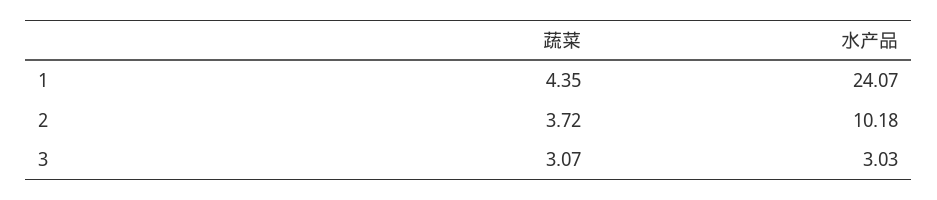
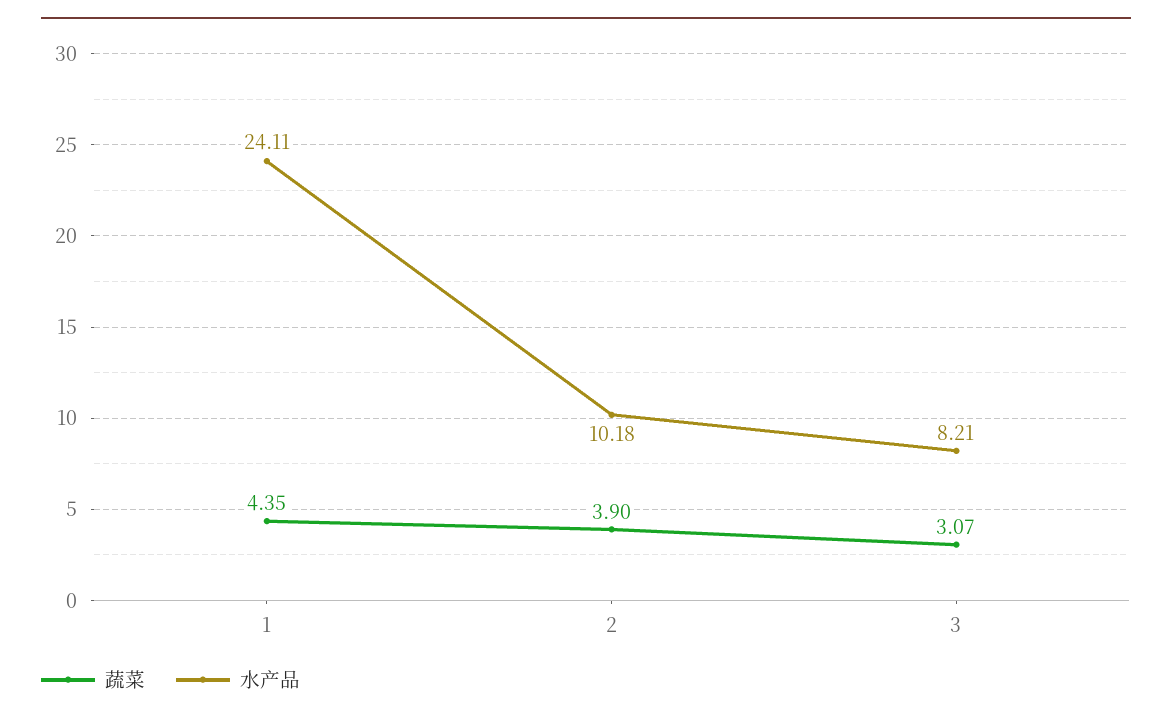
  {
    "蔬菜": {
      "1": 4.35,
-     "2": 3.72,
+     "2": 3.9,
      "3": 3.07
    },
    "水产品": {
-     "1": 24.07,
+     "1": 24.11,
      "2": 10.18,
-     "3": 3.03
+     "3": 8.21
    }
  }

